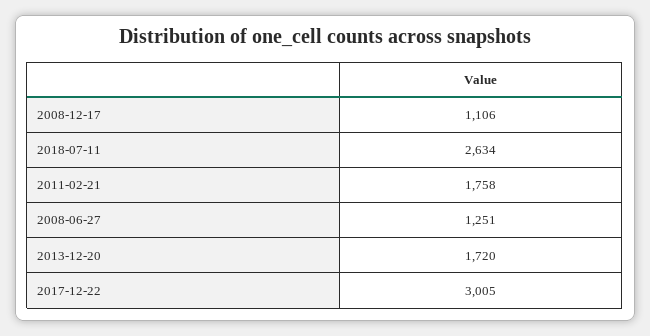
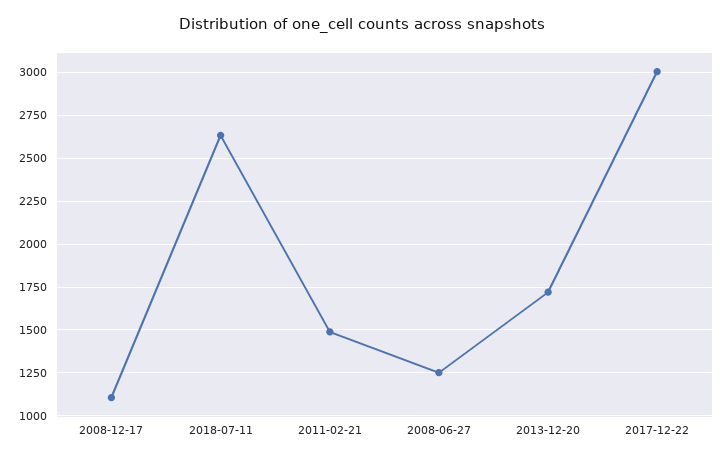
  {
    "2008-12-17": 1106,
    "2018-07-11": 2634,
-   "2011-02-21": 1758,
+   "2011-02-21": 1500,
    "2008-06-27": 1251,
    "2013-12-20": 1720,
    "2017-12-22": 3005
  }

